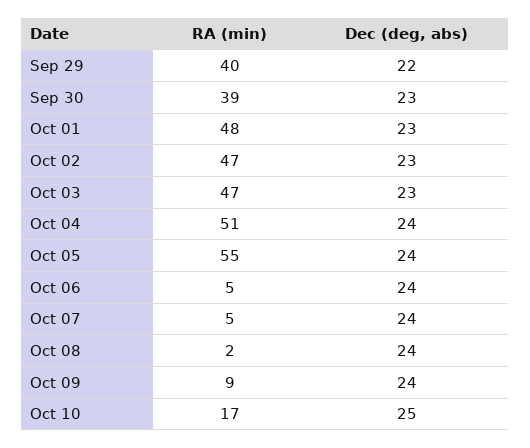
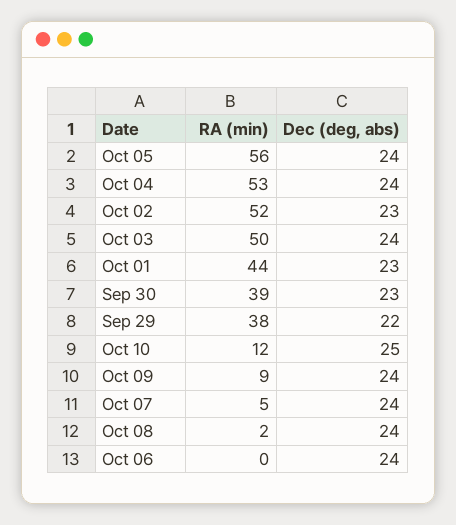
  {
    "RA (min)": {
-     "Sep 29": 40,
+     "Sep 29": 38,
      "Sep 30": 39,
-     "Oct 01": 48,
+     "Oct 01": 44,
-     "Oct 02": 47,
+     "Oct 02": 52,
-     "Oct 03": 47,
+     "Oct 03": 50,
-     "Oct 04": 51,
+     "Oct 04": 53,
-     "Oct 05": 55,
+     "Oct 05": 56,
-     "Oct 06": 5,
+     "Oct 06": 0,
      "Oct 07": 5,
      "Oct 08": 2,
      "Oct 09": 9,
-     "Oct 10": 17
+     "Oct 10": 12
    },
    "Dec (deg, abs)": {
      "Sep 29": 22,
      "Sep 30": 23,
      "Oct 01": 23,
      "Oct 02": 23,
-     "Oct 03": 23,
+     "Oct 03": 24,
      "Oct 04": 24,
      "Oct 05": 24,
      "Oct 06": 24,
      "Oct 07": 24,
      "Oct 08": 24,
      "Oct 09": 24,
      "Oct 10": 25
    }
  }

